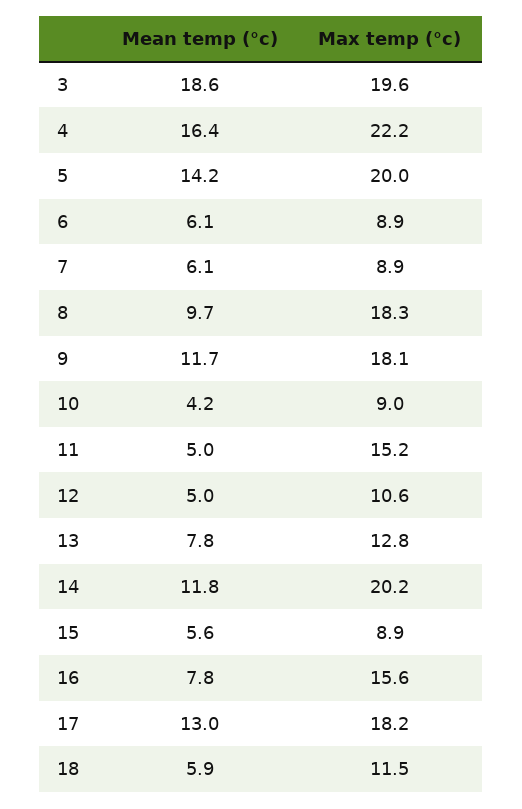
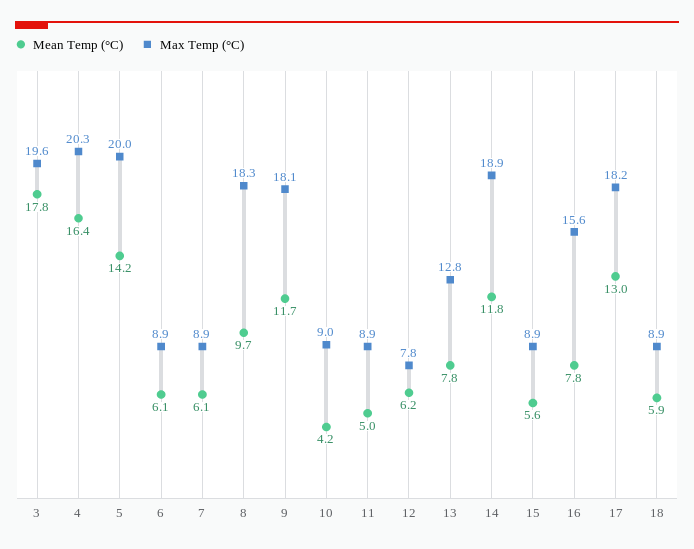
  {
    "Mean temp (°c)": {
-     "3": 18.6,
+     "3": 17.8,
      "4": 16.4,
      "5": 14.2,
      "6": 6.1,
      "7": 6.1,
      "8": 9.7,
      "9": 11.7,
      "10": 4.2,
      "11": 5,
-     "12": 5,
+     "12": 6.2,
      "13": 7.8,
      "14": 11.8,
      "15": 5.6,
      "16": 7.8,
      "17": 13,
      "18": 5.9
    },
    "Max temp (°c)": {
      "3": 19.6,
-     "4": 22.2,
+     "4": 20.3,
      "5": 20,
      "6": 8.9,
      "7": 8.9,
      "8": 18.3,
      "9": 18.1,
      "10": 9,
-     "11": 15.2,
+     "11": 8.9,
-     "12": 10.6,
+     "12": 7.8,
      "13": 12.8,
-     "14": 20.2,
+     "14": 18.9,
      "15": 8.9,
      "16": 15.6,
      "17": 18.2,
-     "18": 11.5
+     "18": 8.9
    }
  }

